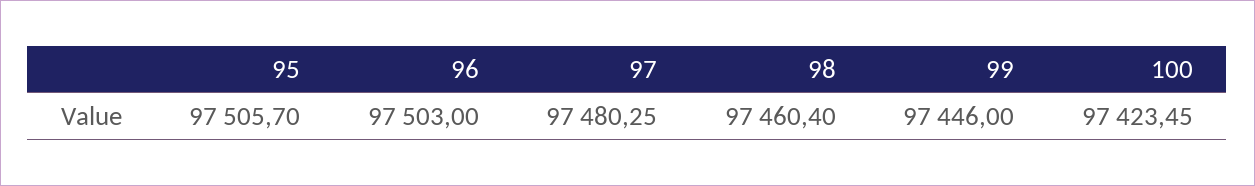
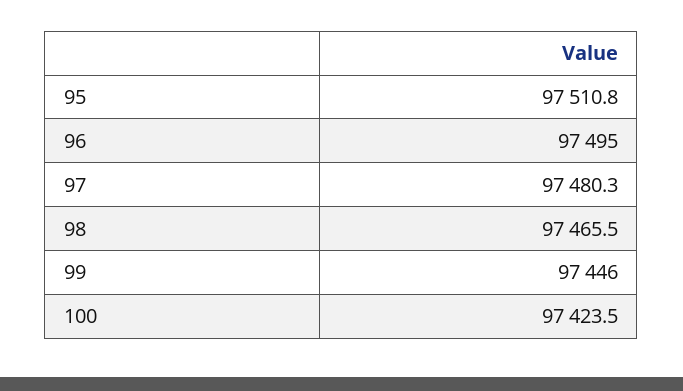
  {
-   "95": 97505.7,
+   "95": 97510.8,
-   "96": 97503,
+   "96": 97495,
    "97": 97480.25,
-   "98": 97460.4,
+   "98": 97465.5,
    "99": 97446,
    "100": 97423.45
  }

